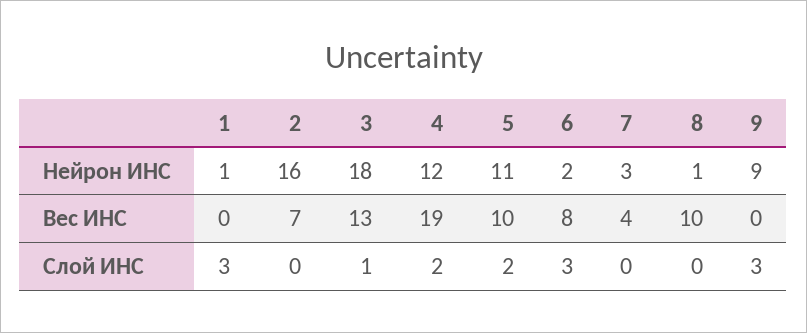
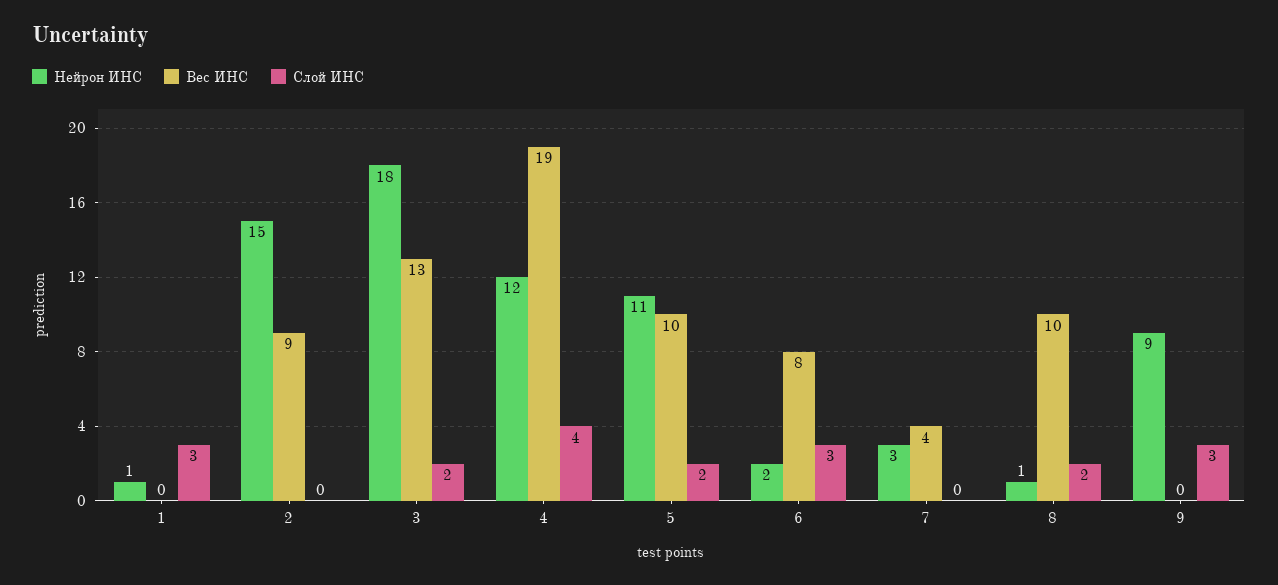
  {
    "Нейрон ИНС": {
      "1": 1,
-     "2": 16,
+     "2": 15,
      "3": 18,
      "4": 12,
      "5": 11,
      "6": 2,
      "7": 3,
      "8": 1,
      "9": 9
    },
    "Вес ИНС": {
      "1": 0,
-     "2": 7,
+     "2": 9,
      "3": 13,
      "4": 19,
      "5": 10,
      "6": 8,
      "7": 4,
      "8": 10,
      "9": 0
    },
    "Слой ИНС": {
      "1": 3,
      "2": 0,
-     "3": 1,
+     "3": 2,
-     "4": 2,
+     "4": 4,
      "5": 2,
      "6": 3,
      "7": 0,
-     "8": 0,
+     "8": 2,
      "9": 3
    }
  }

